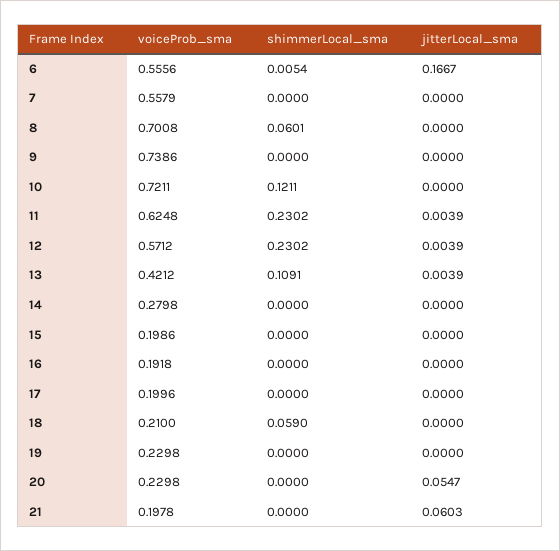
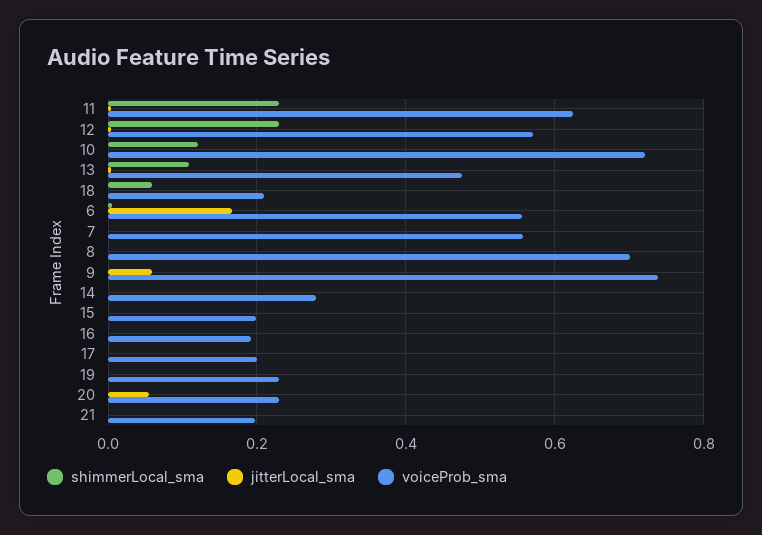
  {
    "voiceProb_sma": {
      "6": 0.5556,
      "7": 0.5579,
      "8": 0.7008,
      "9": 0.7386,
      "10": 0.7211,
      "11": 0.6248,
      "12": 0.5712,
-     "13": 0.4212,
+     "13": 0.48,
      "14": 0.2798,
      "15": 0.1986,
      "16": 0.1918,
      "17": 0.1996,
      "18": 0.21,
      "19": 0.2298,
      "20": 0.2298,
      "21": 0.1978
    },
    "shimmerLocal_sma": {
      "6": 0.0054,
      "7": 0,
-     "8": 0.0601,
+     "8": 0,
      "9": 0,
      "10": 0.1211,
      "11": 0.2302,
      "12": 0.2302,
      "13": 0.1091,
      "14": 0,
      "15": 0,
      "16": 0,
      "17": 0,
      "18": 0.059,
      "19": 0,
      "20": 0,
      "21": 0
    },
    "jitterLocal_sma": {
      "6": 0.1667,
      "7": 0,
      "8": 0,
-     "9": 0,
+     "9": 0.06,
      "10": 0,
      "11": 0.0039,
      "12": 0.0039,
      "13": 0.0039,
      "14": 0,
      "15": 0,
      "16": 0,
      "17": 0,
      "18": 0,
      "19": 0,
      "20": 0.0547,
-     "21": 0.0603
+     "21": 0
    }
  }

